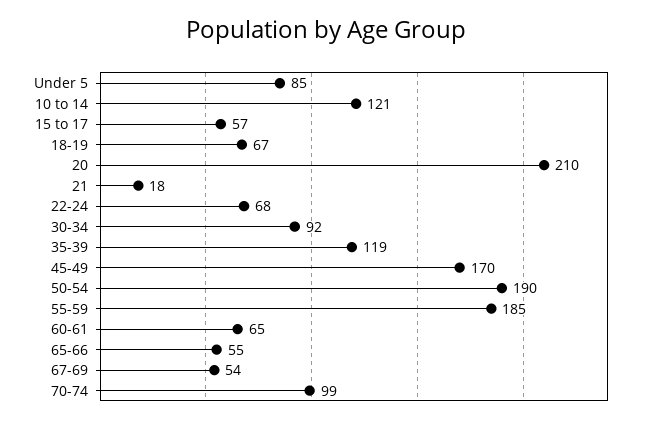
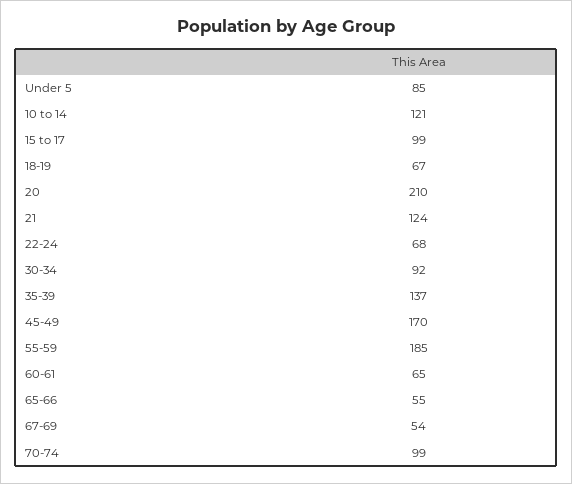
  {
    "Under 5": 85,
    "10 to 14": 121,
-   "15 to 17": 57,
+   "15 to 17": 99,
    "18-19": 67,
    "20": 210,
-   "21": 18,
+   "21": 124,
    "22-24": 68,
    "30-34": 92,
-   "35-39": 119,
+   "35-39": 137,
    "45-49": 170,
-   "50-54": 190,
    "55-59": 185,
    "60-61": 65,
    "65-66": 55,
    "67-69": 54,
    "70-74": 99
  }

